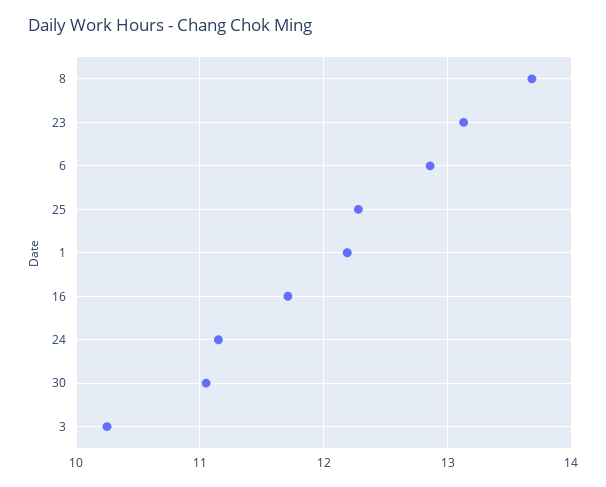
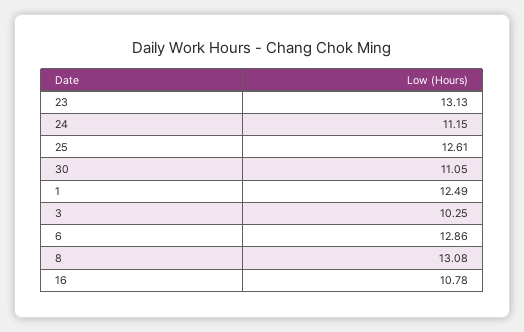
  {
-   "8": 13.7,
+   "8": 13.08,
    "23": 13.13,
    "6": 12.86,
-   "25": 12.3,
+   "25": 12.61,
-   "1": 12.2,
+   "1": 12.49,
-   "16": 11.7,
+   "16": 10.78,
    "24": 11.15,
    "30": 11.05,
    "3": 10.25
  }

